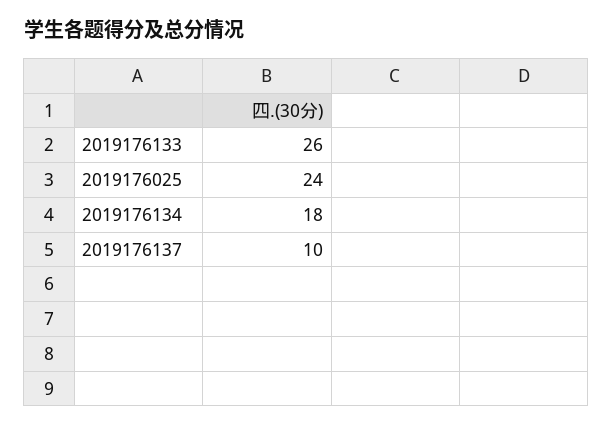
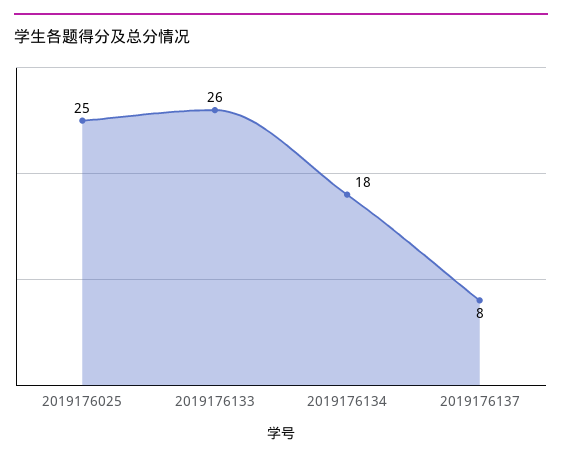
  {
    "2019176133": 26,
-   "2019176025": 24,
+   "2019176025": 25,
    "2019176134": 18,
-   "2019176137": 10
+   "2019176137": 8
  }

